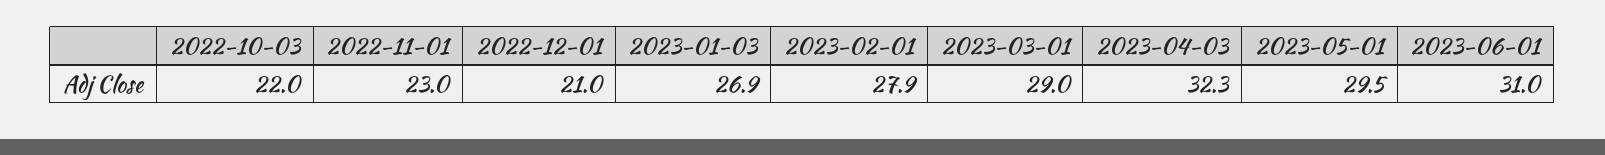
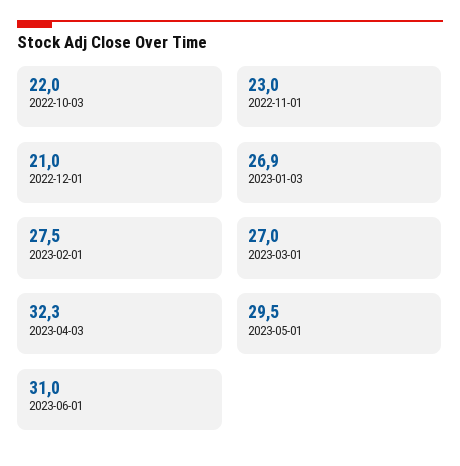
  {
    "2022-10-03": 22,
    "2022-11-01": 23,
    "2022-12-01": 21,
    "2023-01-03": 26.9,
-   "2023-02-01": 27.9,
+   "2023-02-01": 27.5,
-   "2023-03-01": 29,
+   "2023-03-01": 27,
    "2023-04-03": 32.3,
    "2023-05-01": 29.5,
    "2023-06-01": 31
  }

